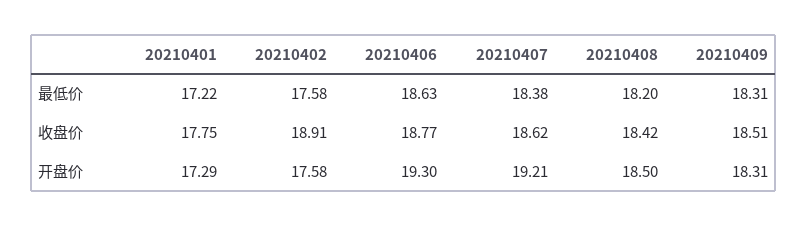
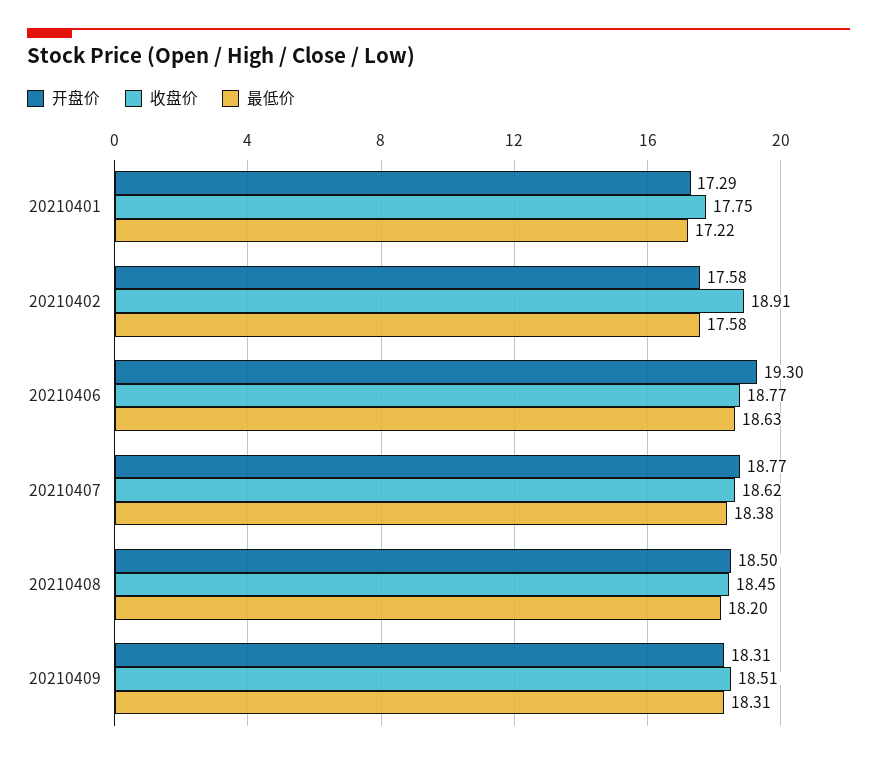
  {
    "最低价": {
      "20210401": 17.22,
      "20210402": 17.58,
      "20210406": 18.63,
      "20210407": 18.38,
      "20210408": 18.2,
      "20210409": 18.31
    },
    "收盘价": {
      "20210401": 17.75,
      "20210402": 18.91,
      "20210406": 18.77,
      "20210407": 18.62,
-     "20210408": 18.42,
+     "20210408": 18.45,
      "20210409": 18.51
    },
    "开盘价": {
      "20210401": 17.29,
      "20210402": 17.58,
      "20210406": 19.3,
-     "20210407": 19.21,
+     "20210407": 18.77,
      "20210408": 18.5,
      "20210409": 18.31
    }
  }

